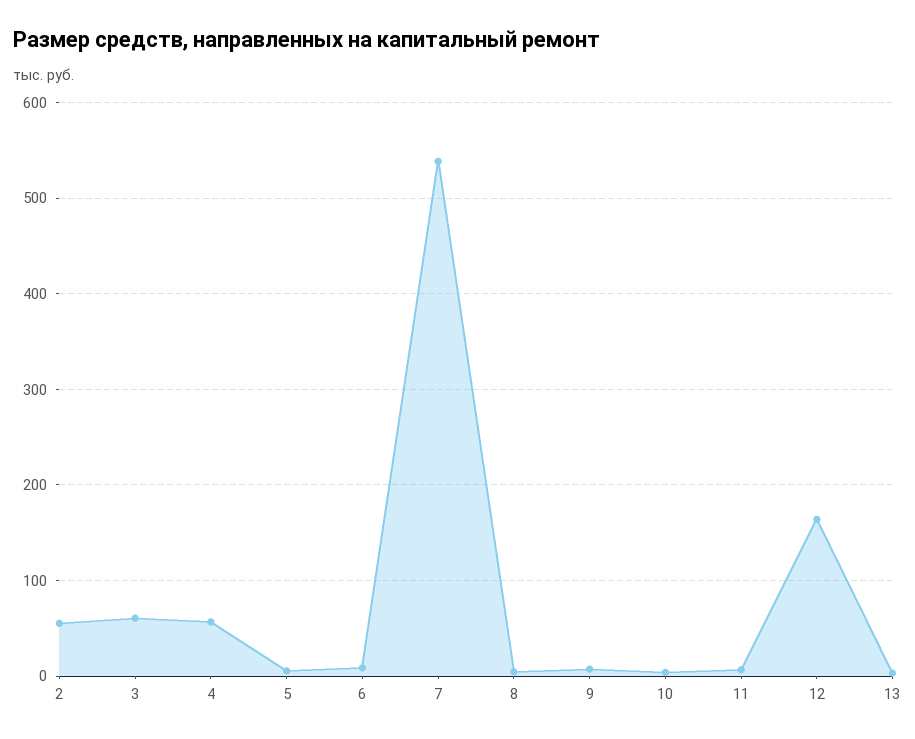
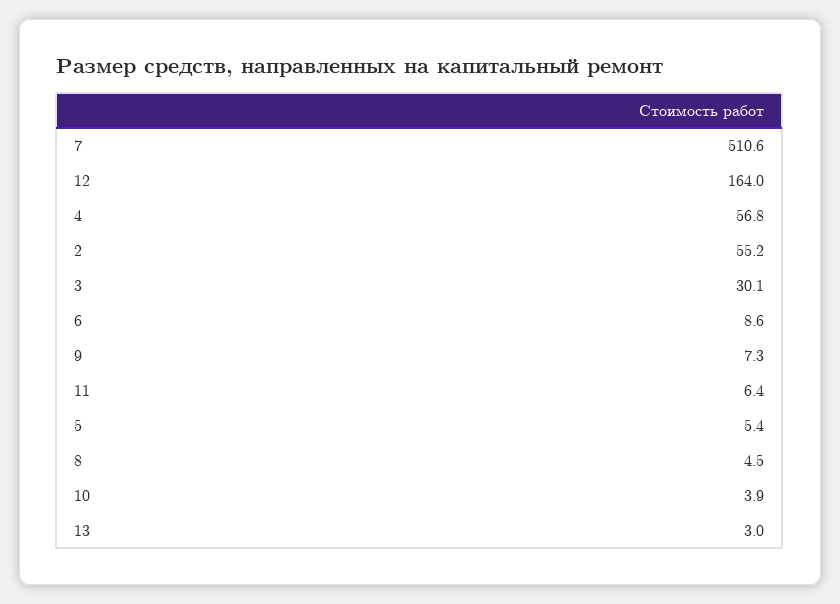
  {
    "2": 55.2,
-   "3": 60,
+   "3": 30.1,
    "4": 56.8,
    "5": 5.4,
    "6": 8.6,
-   "7": 540,
+   "7": 510.6,
    "8": 4.5,
    "9": 7.3,
    "10": 3.9,
    "11": 6.4,
    "12": 164,
    "13": 3
  }

